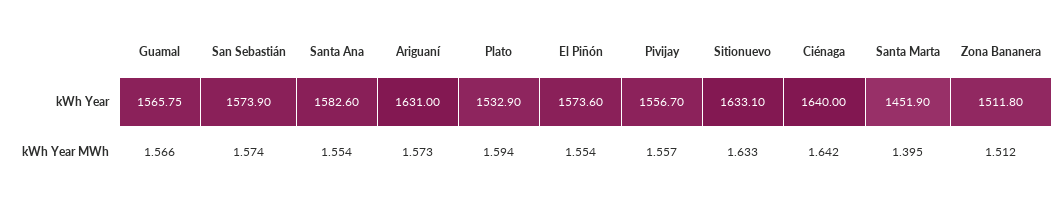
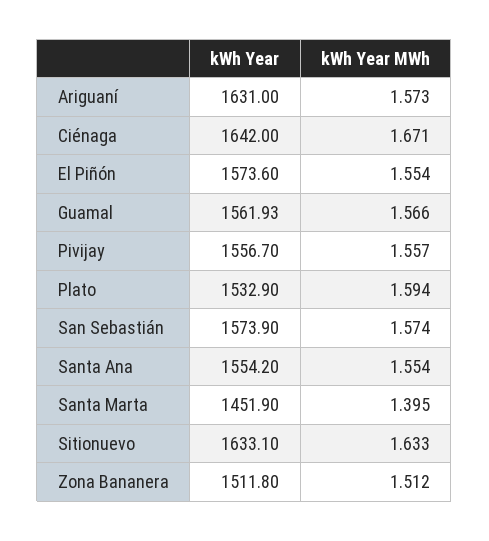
  {
    "Guamal": {
-     "kWh Year": 1565.75,
+     "kWh Year": 1561.93,
      "kWh Year MWh": 1.566
    },
    "San Sebastián": {
      "kWh Year": 1573.9,
      "kWh Year MWh": 1.574
    },
    "Santa Ana": {
-     "kWh Year": 1582.6,
+     "kWh Year": 1554.2,
      "kWh Year MWh": 1.554
    },
    "Ariguaní": {
      "kWh Year": 1631,
      "kWh Year MWh": 1.573
    },
    "Plato": {
      "kWh Year": 1532.9,
      "kWh Year MWh": 1.594
    },
    "El Piñón": {
      "kWh Year": 1573.6,
      "kWh Year MWh": 1.554
    },
    "Pivijay": {
      "kWh Year": 1556.7,
      "kWh Year MWh": 1.557
    },
    "Sitionuevo": {
      "kWh Year": 1633.1,
      "kWh Year MWh": 1.633
    },
    "Ciénaga": {
-     "kWh Year": 1640,
+     "kWh Year": 1642,
-     "kWh Year MWh": 1.642
+     "kWh Year MWh": 1.671
    },
    "Santa Marta": {
      "kWh Year": 1451.9,
      "kWh Year MWh": 1.395
    },
    "Zona Bananera": {
      "kWh Year": 1511.8,
      "kWh Year MWh": 1.512
    }
  }

